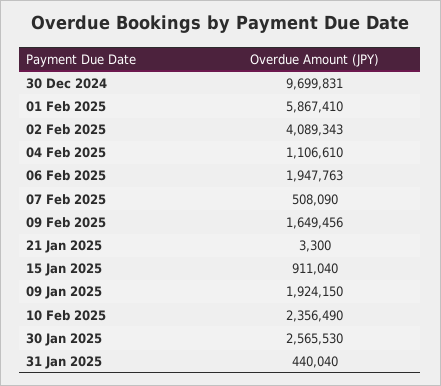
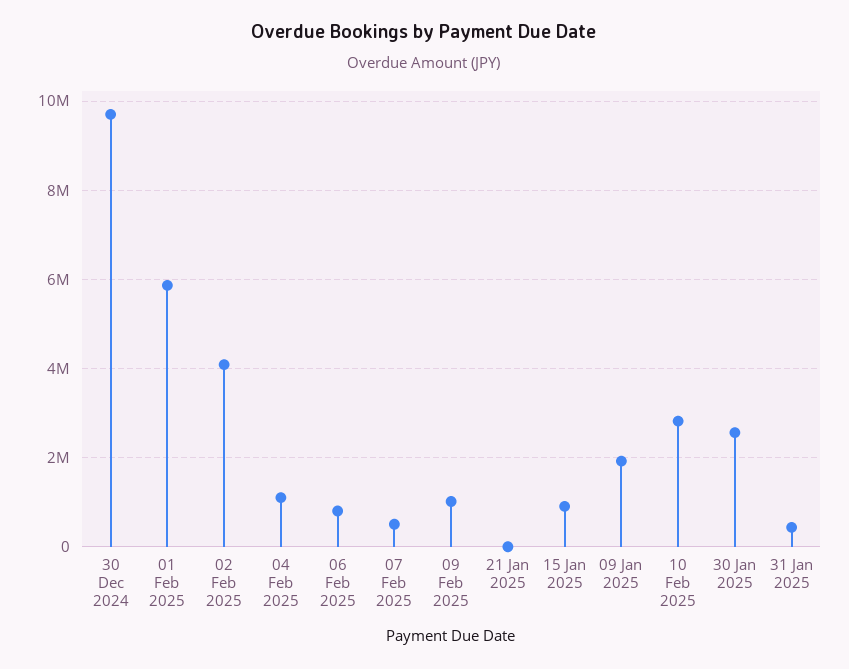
  {
    "30 Dec 2024": 9699831,
    "01 Feb 2025": 5867410,
    "02 Feb 2025": 4089343,
    "04 Feb 2025": 1106610,
-   "06 Feb 2025": 1947763,
+   "06 Feb 2025": 800000,
    "07 Feb 2025": 508090,
-   "09 Feb 2025": 1649456,
+   "09 Feb 2025": 1000000,
    "21 Jan 2025": 3300,
    "15 Jan 2025": 911040,
    "09 Jan 2025": 1924150,
-   "10 Feb 2025": 2356490,
+   "10 Feb 2025": 2800000,
    "30 Jan 2025": 2565530,
    "31 Jan 2025": 440040
  }

